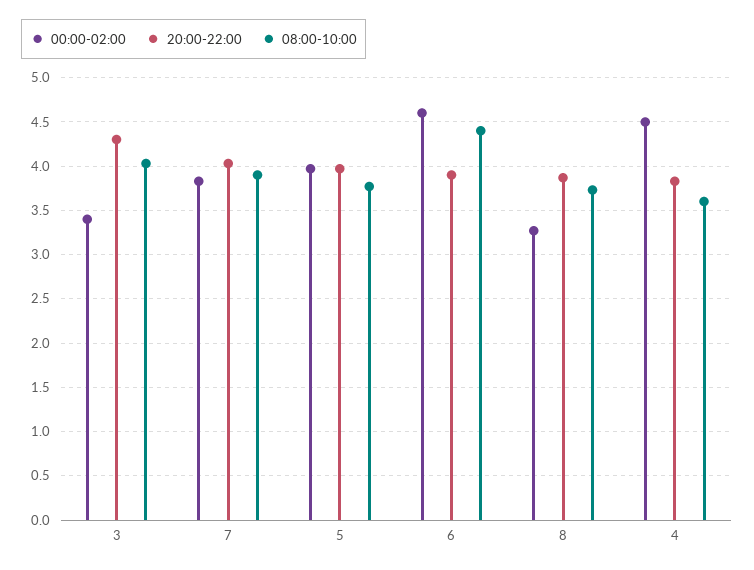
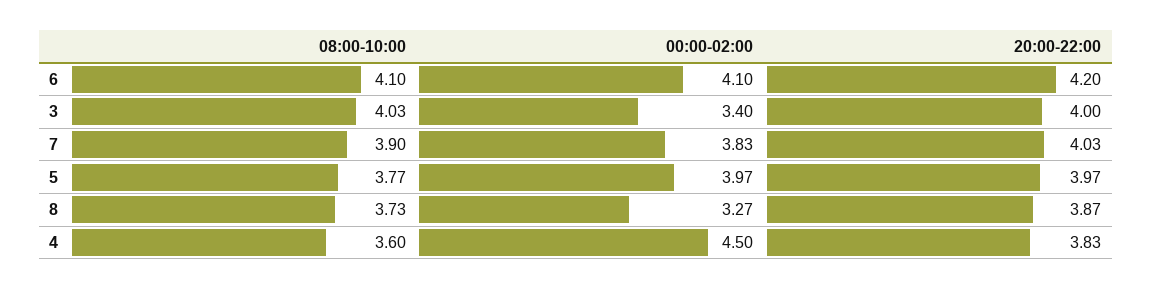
  {
    "00:00-02:00": {
      "3": 3.4,
      "7": 3.83,
      "5": 3.97,
-     "6": 4.6,
+     "6": 4.1,
      "8": 3.27,
      "4": 4.5
    },
    "20:00-22:00": {
-     "3": 4.3,
+     "3": 4,
      "7": 4.03,
      "5": 3.97,
-     "6": 3.9,
+     "6": 4.2,
      "8": 3.87,
      "4": 3.83
    },
    "08:00-10:00": {
      "3": 4.03,
      "7": 3.9,
      "5": 3.77,
-     "6": 4.4,
+     "6": 4.1,
      "8": 3.73,
      "4": 3.6
    }
  }

